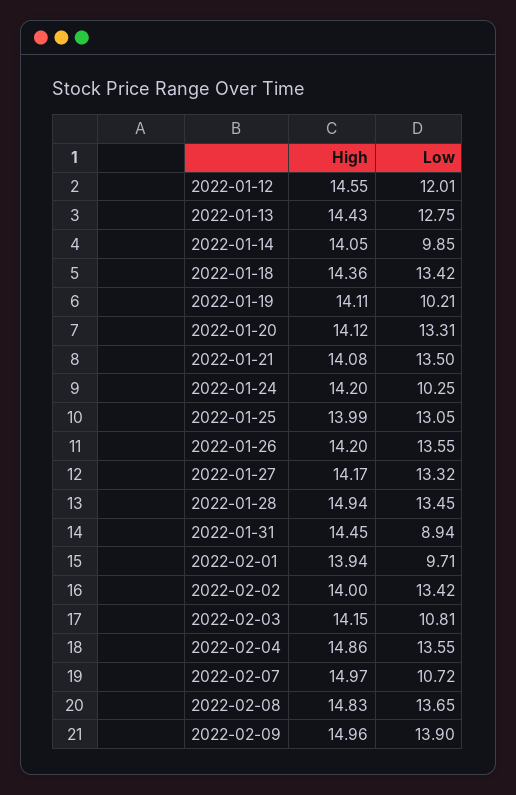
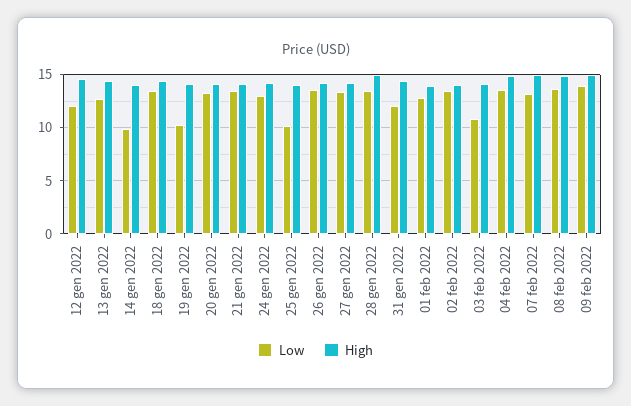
  {
    "High": {
      "2022-01-12": 14.55,
      "2022-01-13": 14.43,
      "2022-01-14": 14.05,
      "2022-01-18": 14.36,
      "2022-01-19": 14.11,
      "2022-01-20": 14.12,
      "2022-01-21": 14.08,
      "2022-01-24": 14.2,
      "2022-01-25": 13.99,
      "2022-01-26": 14.2,
      "2022-01-27": 14.17,
      "2022-01-28": 14.94,
      "2022-01-31": 14.45,
      "2022-02-01": 13.94,
      "2022-02-02": 14,
      "2022-02-03": 14.15,
      "2022-02-04": 14.86,
      "2022-02-07": 14.97,
      "2022-02-08": 14.83,
      "2022-02-09": 14.96
    },
    "Low": {
      "2022-01-12": 12.01,
      "2022-01-13": 12.75,
      "2022-01-14": 9.85,
      "2022-01-18": 13.42,
      "2022-01-19": 10.21,
      "2022-01-20": 13.31,
      "2022-01-21": 13.5,
-     "2022-01-24": 10.25,
+     "2022-01-24": 13,
-     "2022-01-25": 13.05,
+     "2022-01-25": 10,
      "2022-01-26": 13.55,
      "2022-01-27": 13.32,
      "2022-01-28": 13.45,
-     "2022-01-31": 8.94,
+     "2022-01-31": 12,
-     "2022-02-01": 9.71,
+     "2022-02-01": 13,
      "2022-02-02": 13.42,
      "2022-02-03": 10.81,
      "2022-02-04": 13.55,
-     "2022-02-07": 10.72,
+     "2022-02-07": 13,
      "2022-02-08": 13.65,
      "2022-02-09": 13.9
    }
  }

